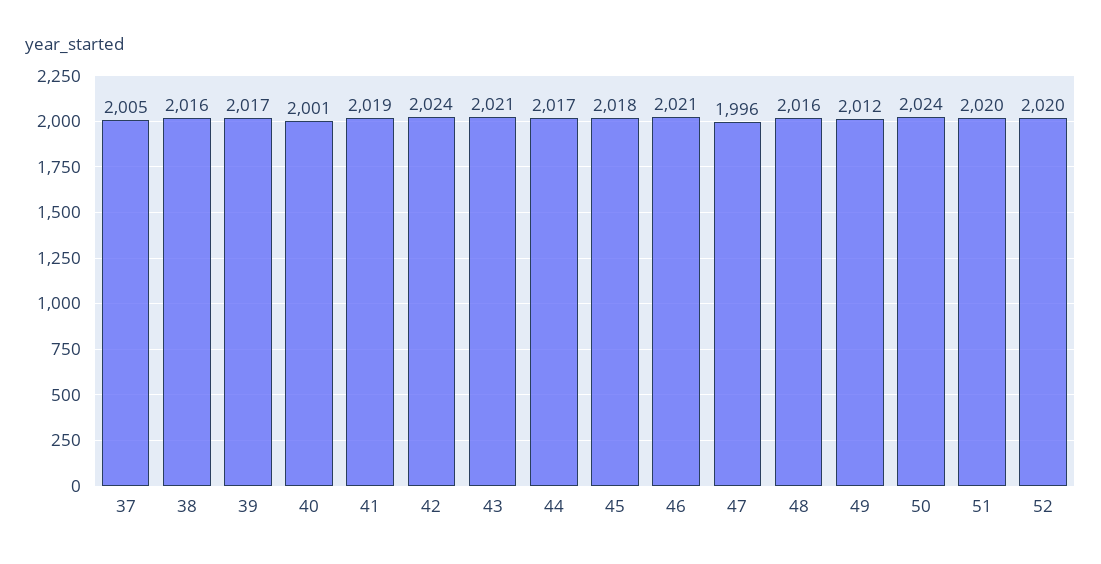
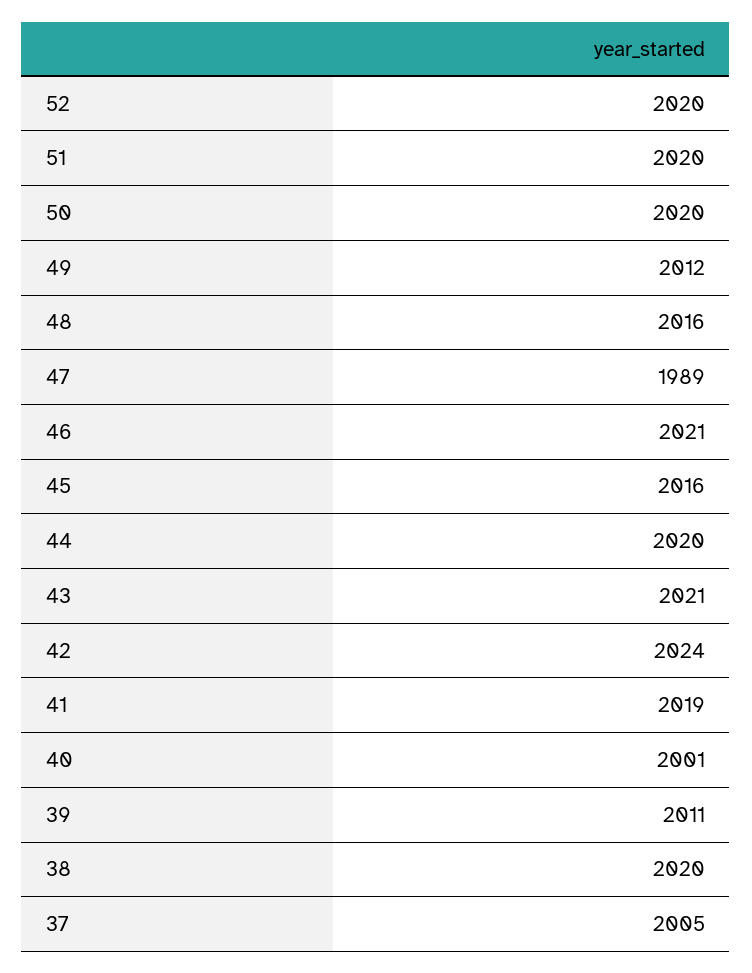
  {
    "37": 2005,
-   "38": 2016,
+   "38": 2020,
-   "39": 2017,
+   "39": 2011,
    "40": 2001,
    "41": 2019,
    "42": 2024,
    "43": 2021,
-   "44": 2017,
+   "44": 2020,
-   "45": 2018,
+   "45": 2016,
    "46": 2021,
-   "47": 1996,
+   "47": 1989,
    "48": 2016,
    "49": 2012,
-   "50": 2024,
+   "50": 2020,
    "51": 2020,
    "52": 2020
  }

